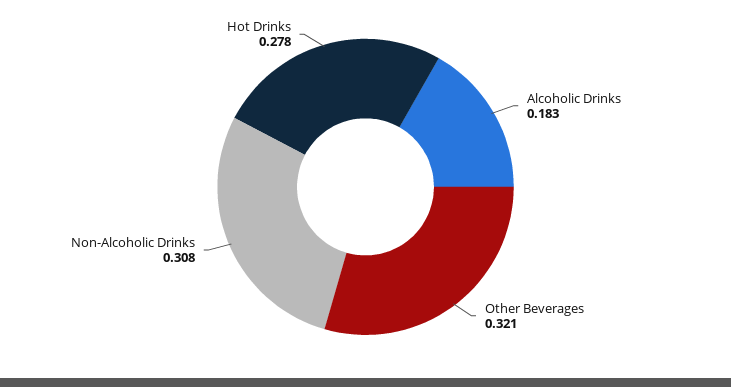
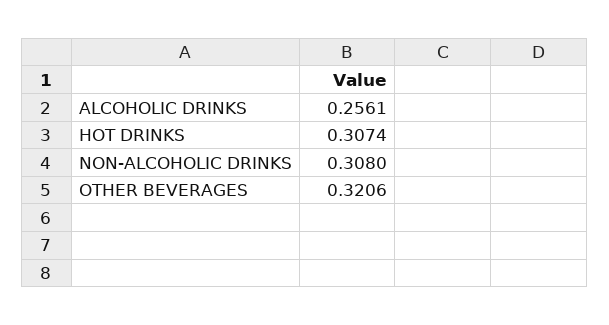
  {
-   "Alcoholic Drinks": 0.183,
+   "Alcoholic Drinks": 0.2561,
    "Other Beverages": 0.3206,
    "Non-Alcoholic Drinks": 0.308,
-   "Hot Drinks": 0.278
+   "Hot Drinks": 0.3074
  }

